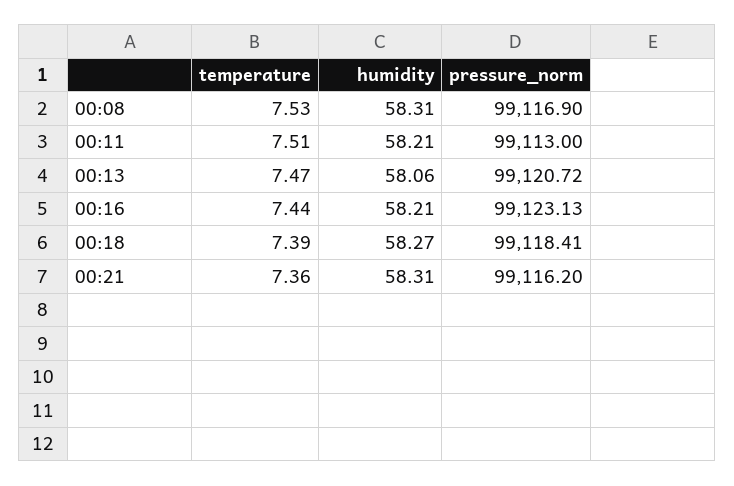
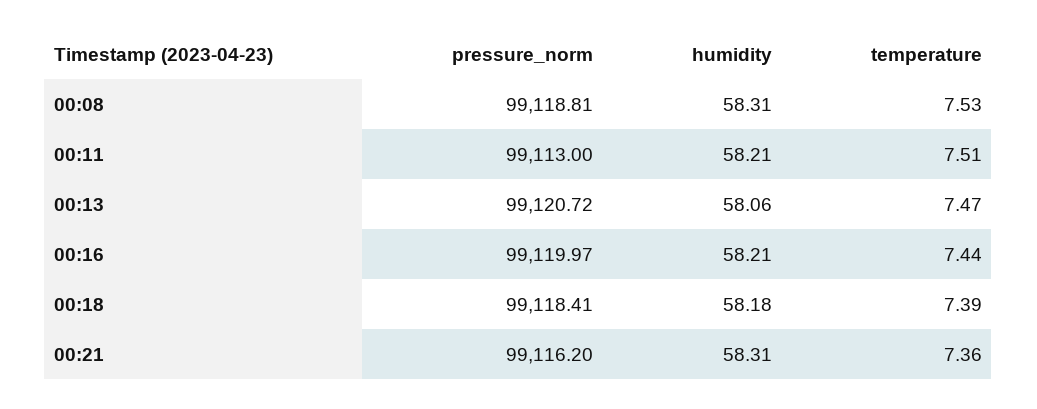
  {
    "temperature": {
      "00:08": 7.53,
      "00:11": 7.51,
      "00:13": 7.47,
      "00:16": 7.44,
      "00:18": 7.39,
      "00:21": 7.36
    },
    "humidity": {
      "00:08": 58.31,
      "00:11": 58.21,
      "00:13": 58.06,
      "00:16": 58.21,
-     "00:18": 58.27,
+     "00:18": 58.18,
      "00:21": 58.31
    },
    "pressure_norm": {
-     "00:08": 99116.9,
+     "00:08": 99118.81,
      "00:11": 99113,
      "00:13": 99120.72,
-     "00:16": 99123.13,
+     "00:16": 99119.97,
      "00:18": 99118.41,
      "00:21": 99116.2
    }
  }

